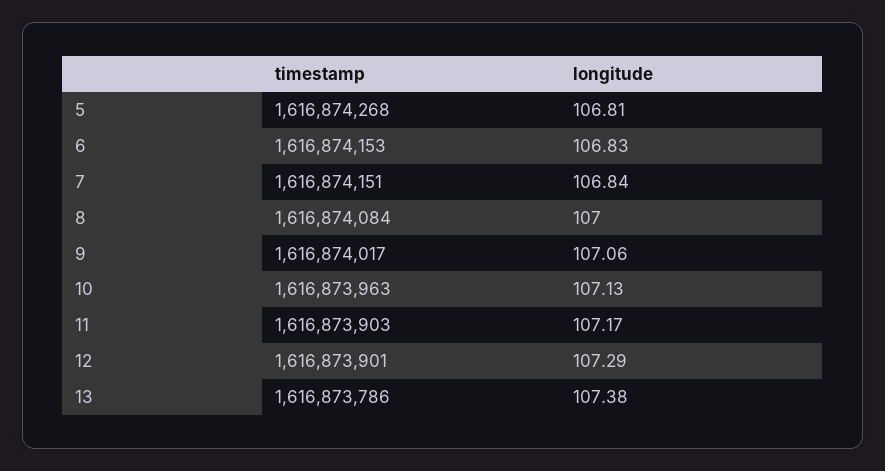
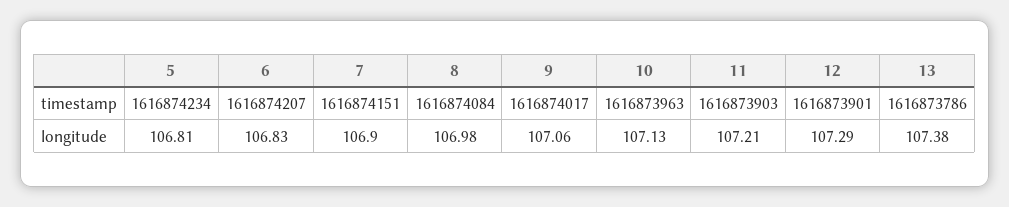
  {
    "timestamp": {
-     "5": 1616874268,
+     "5": 1616874234,
-     "6": 1616874153,
+     "6": 1616874207,
      "7": 1616874151,
      "8": 1616874084,
      "9": 1616874017,
      "10": 1616873963,
      "11": 1616873903,
      "12": 1616873901,
      "13": 1616873786
    },
    "longitude": {
      "5": 106.81,
      "6": 106.83,
-     "7": 106.84,
+     "7": 106.9,
-     "8": 107,
+     "8": 106.98,
      "9": 107.06,
      "10": 107.13,
-     "11": 107.17,
+     "11": 107.21,
      "12": 107.29,
      "13": 107.38
    }
  }

